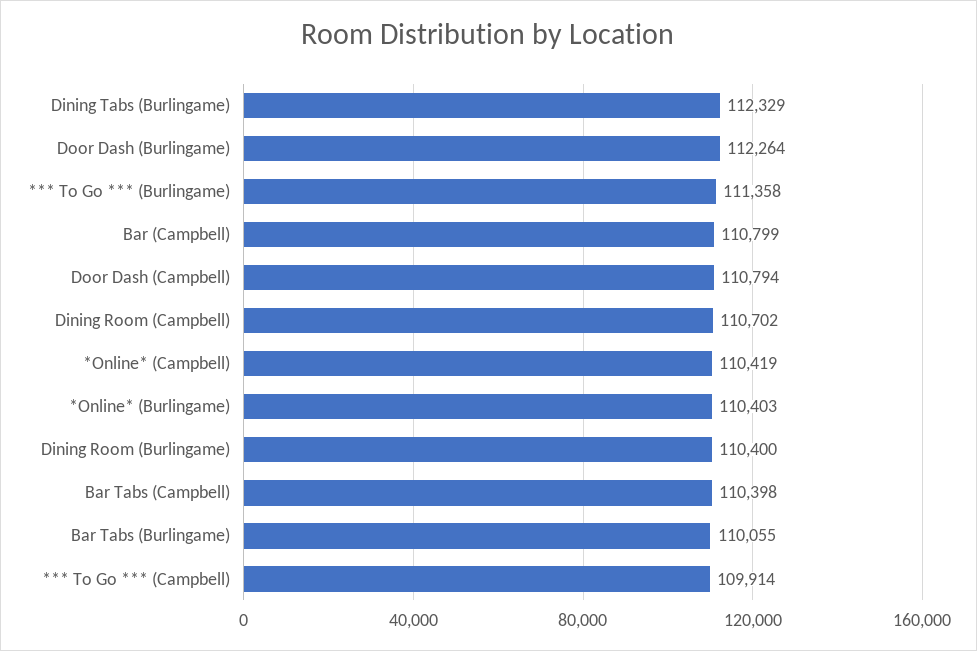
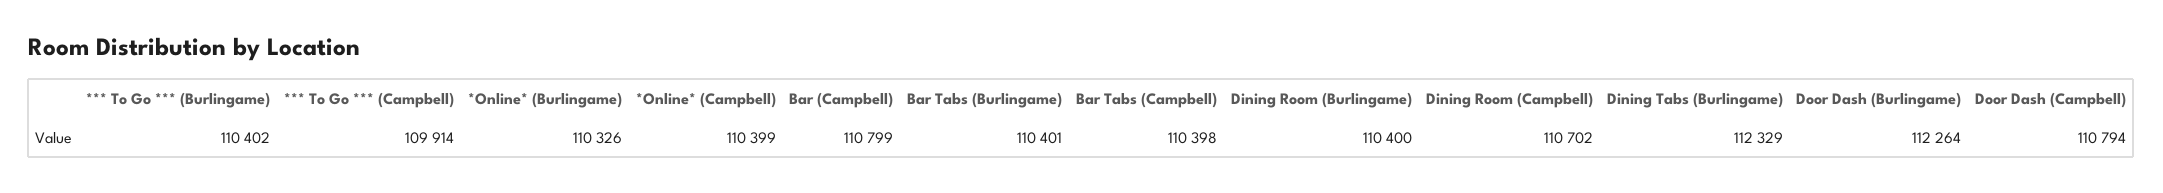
  {
    "Dining Tabs (Burlingame)": 112329,
    "Door Dash (Burlingame)": 112264,
-   "*** To Go *** (Burlingame)": 111358,
+   "*** To Go *** (Burlingame)": 110402,
    "Bar (Campbell)": 110799,
    "Door Dash (Campbell)": 110794,
    "Dining Room (Campbell)": 110702,
-   "*Online* (Campbell)": 110419,
+   "*Online* (Campbell)": 110399,
-   "*Online* (Burlingame)": 110403,
+   "*Online* (Burlingame)": 110326,
    "Dining Room (Burlingame)": 110400,
    "Bar Tabs (Campbell)": 110398,
-   "Bar Tabs (Burlingame)": 110055,
+   "Bar Tabs (Burlingame)": 110401,
    "*** To Go *** (Campbell)": 109914
  }

